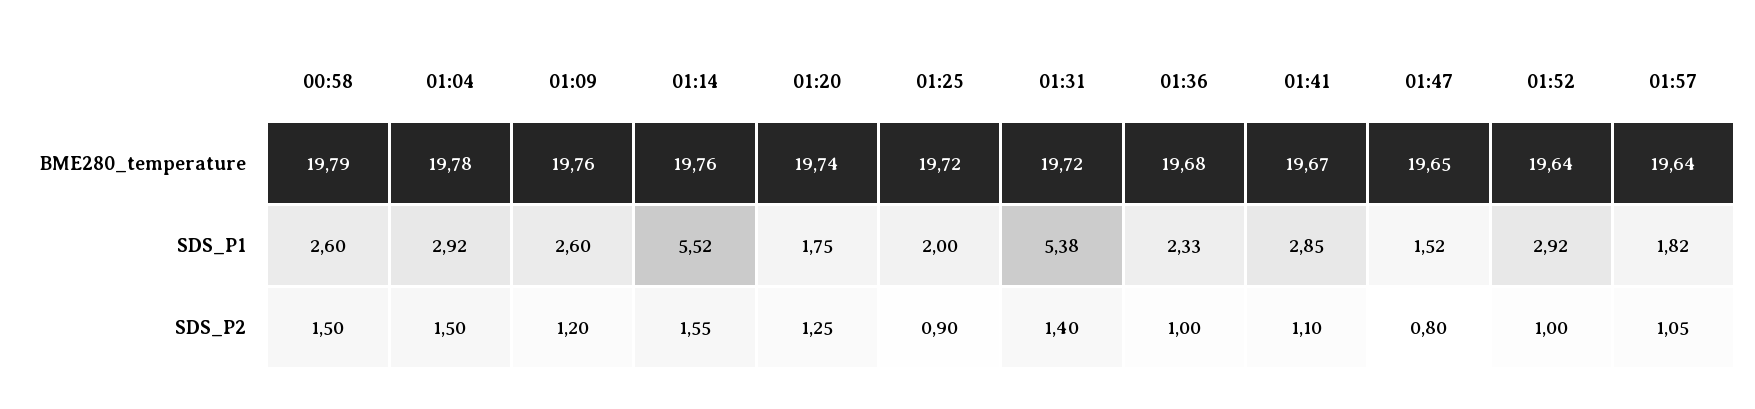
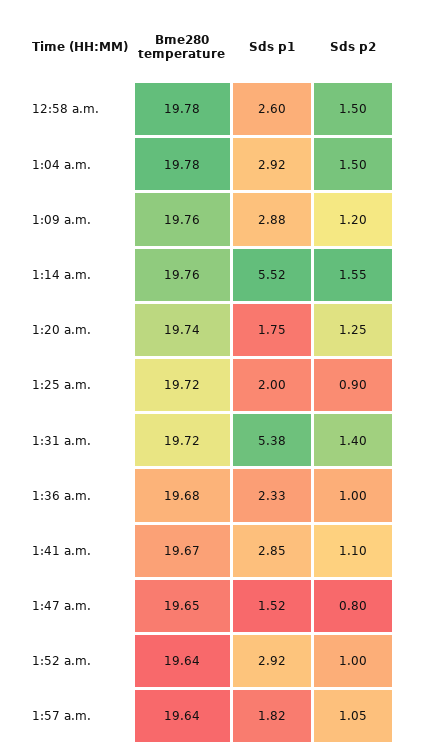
  {
    "00:58": {
-     "BME280_temperature": 19.79,
+     "BME280_temperature": 19.78,
      "SDS_P1": 2.6,
      "SDS_P2": 1.5
    },
    "01:04": {
      "BME280_temperature": 19.78,
      "SDS_P1": 2.92,
      "SDS_P2": 1.5
    },
    "01:09": {
      "BME280_temperature": 19.76,
-     "SDS_P1": 2.6,
+     "SDS_P1": 2.88,
      "SDS_P2": 1.2
    },
    "01:14": {
      "BME280_temperature": 19.76,
      "SDS_P1": 5.52,
      "SDS_P2": 1.55
    },
    "01:20": {
      "BME280_temperature": 19.74,
      "SDS_P1": 1.75,
      "SDS_P2": 1.25
    },
    "01:25": {
      "BME280_temperature": 19.72,
      "SDS_P1": 2,
      "SDS_P2": 0.9
    },
    "01:31": {
      "BME280_temperature": 19.72,
      "SDS_P1": 5.38,
      "SDS_P2": 1.4
    },
    "01:36": {
      "BME280_temperature": 19.68,
      "SDS_P1": 2.33,
      "SDS_P2": 1
    },
    "01:41": {
      "BME280_temperature": 19.67,
      "SDS_P1": 2.85,
      "SDS_P2": 1.1
    },
    "01:47": {
      "BME280_temperature": 19.65,
      "SDS_P1": 1.52,
      "SDS_P2": 0.8
    },
    "01:52": {
      "BME280_temperature": 19.64,
      "SDS_P1": 2.92,
      "SDS_P2": 1
    },
    "01:57": {
      "BME280_temperature": 19.64,
      "SDS_P1": 1.82,
      "SDS_P2": 1.05
    }
  }

